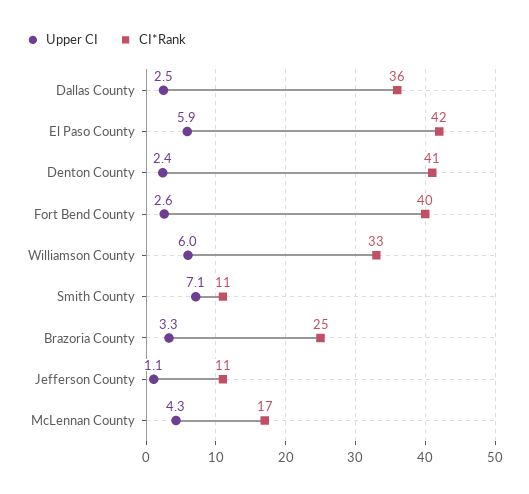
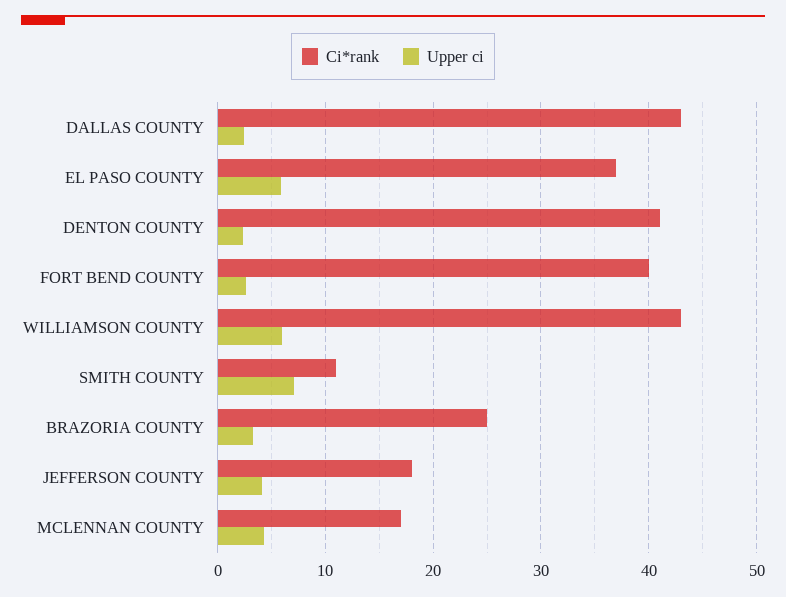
  {
    "Upper CI": {
      "Dallas County": 2.5,
      "El Paso County": 5.9,
      "Denton County": 2.4,
      "Fort Bend County": 2.6,
      "Williamson County": 6,
      "Smith County": 7.1,
      "Brazoria County": 3.3,
-     "Jefferson County": 1.1,
+     "Jefferson County": 4,
      "McLennan County": 4.3
    },
    "CI*Rank": {
-     "Dallas County": 36,
+     "Dallas County": 43,
-     "El Paso County": 42,
+     "El Paso County": 37,
      "Denton County": 41,
      "Fort Bend County": 40,
-     "Williamson County": 33,
+     "Williamson County": 43,
      "Smith County": 11,
      "Brazoria County": 25,
-     "Jefferson County": 11,
+     "Jefferson County": 18,
      "McLennan County": 17
    }
  }

